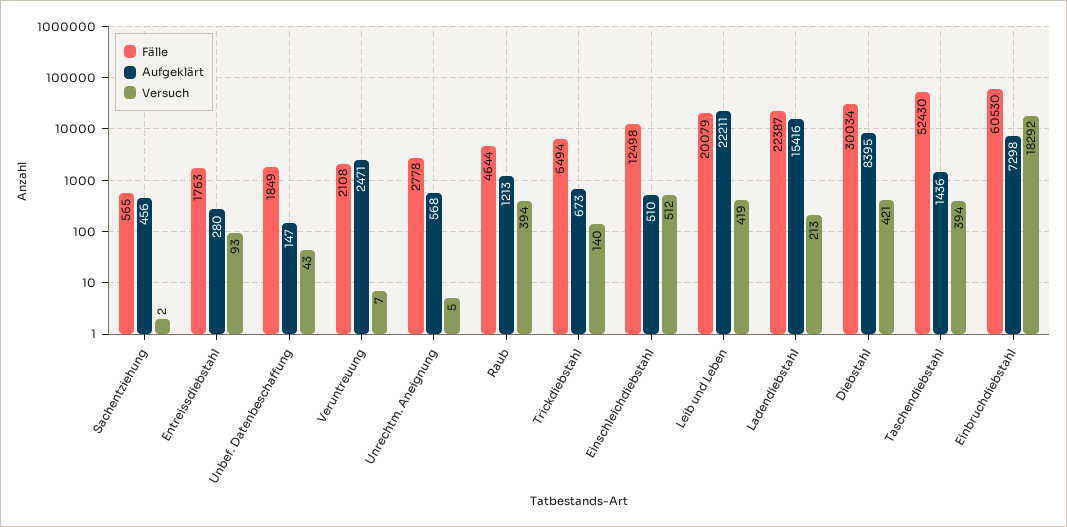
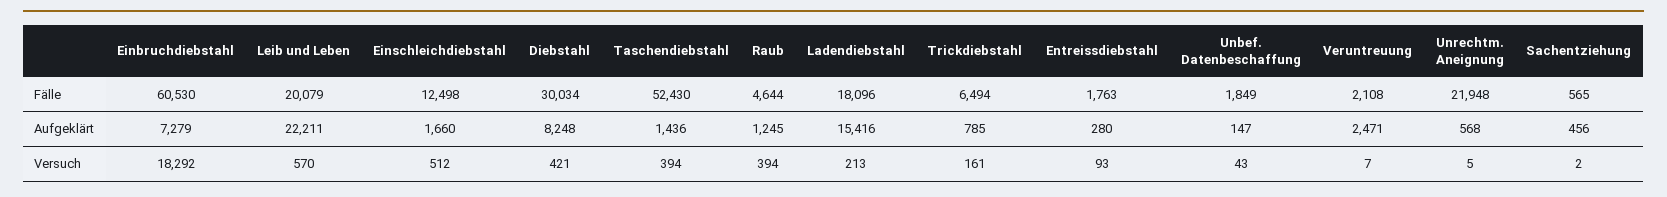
  {
    "Fälle": {
      "Sachentziehung": 565,
      "Entreissdiebstahl": 1763,
      "Unbef. Datenbeschaffung": 1849,
      "Veruntreuung": 2108,
-     "Unrechtm. Aneignung": 2778,
+     "Unrechtm. Aneignung": 21948,
      "Raub": 4644,
      "Trickdiebstahl": 6494,
      "Einschleichdiebstahl": 12498,
      "Leib und Leben": 20079,
-     "Ladendiebstahl": 22387,
+     "Ladendiebstahl": 18096,
      "Diebstahl": 30034,
      "Taschendiebstahl": 52430,
      "Einbruchdiebstahl": 60530
    },
    "Aufgeklärt": {
      "Sachentziehung": 456,
      "Entreissdiebstahl": 280,
      "Unbef. Datenbeschaffung": 147,
      "Veruntreuung": 2471,
      "Unrechtm. Aneignung": 568,
-     "Raub": 1213,
+     "Raub": 1245,
-     "Trickdiebstahl": 673,
+     "Trickdiebstahl": 785,
-     "Einschleichdiebstahl": 510,
+     "Einschleichdiebstahl": 1660,
      "Leib und Leben": 22211,
      "Ladendiebstahl": 15416,
-     "Diebstahl": 8395,
+     "Diebstahl": 8248,
      "Taschendiebstahl": 1436,
-     "Einbruchdiebstahl": 7298
+     "Einbruchdiebstahl": 7279
    },
    "Versuch": {
      "Sachentziehung": 2,
      "Entreissdiebstahl": 93,
      "Unbef. Datenbeschaffung": 43,
      "Veruntreuung": 7,
      "Unrechtm. Aneignung": 5,
      "Raub": 394,
-     "Trickdiebstahl": 140,
+     "Trickdiebstahl": 161,
      "Einschleichdiebstahl": 512,
-     "Leib und Leben": 419,
+     "Leib und Leben": 570,
      "Ladendiebstahl": 213,
      "Diebstahl": 421,
      "Taschendiebstahl": 394,
      "Einbruchdiebstahl": 18292
    }
  }

